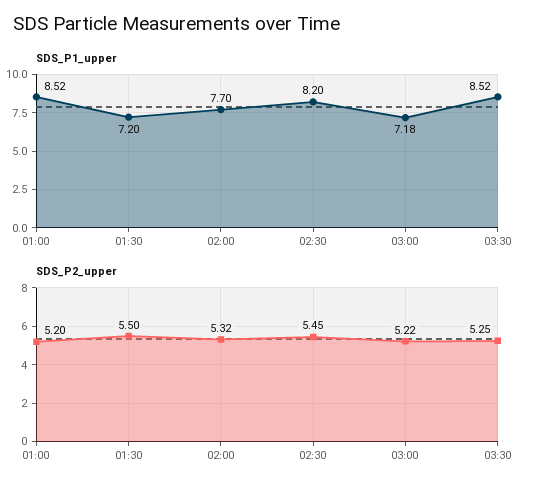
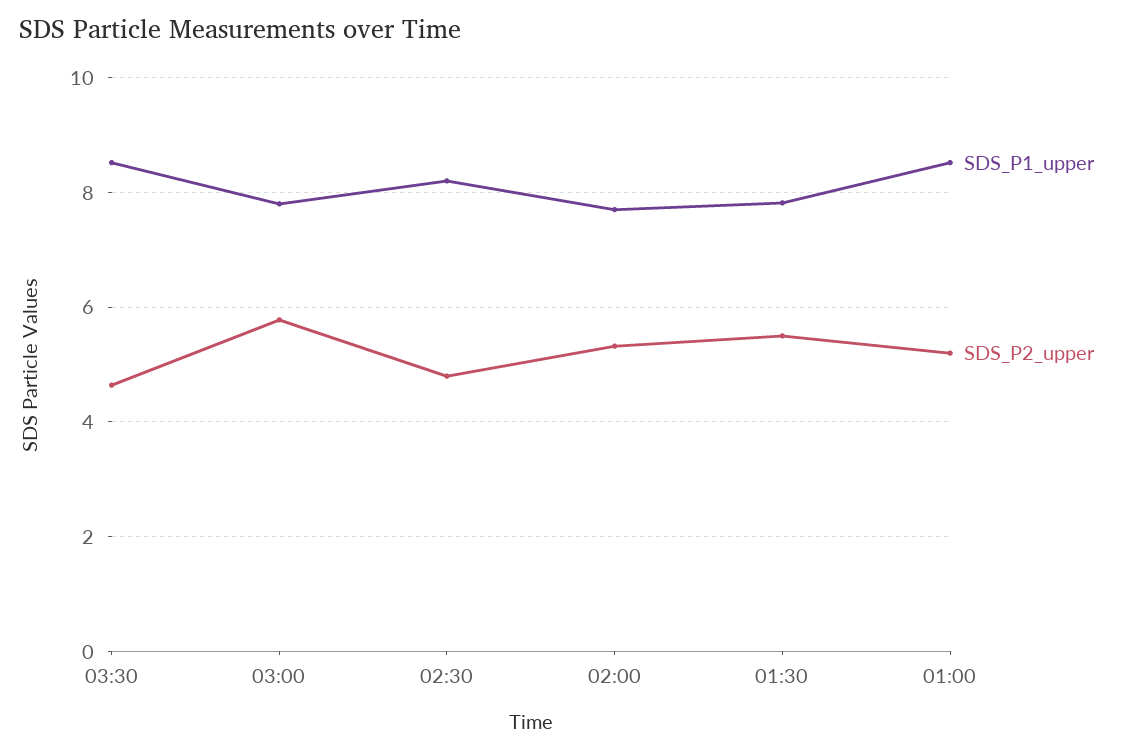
  {
    "SDS_P1_upper": {
      "01:00": 8.52,
-     "01:30": 7.2,
+     "01:30": 7.8,
      "02:00": 7.7,
      "02:30": 8.2,
-     "03:00": 7.18,
+     "03:00": 7.8,
      "03:30": 8.52
    },
    "SDS_P2_upper": {
      "01:00": 5.2,
      "01:30": 5.5,
      "02:00": 5.32,
-     "02:30": 5.45,
+     "02:30": 4.8,
-     "03:00": 5.22,
+     "03:00": 5.8,
-     "03:30": 5.25
+     "03:30": 4.6
    }
  }

